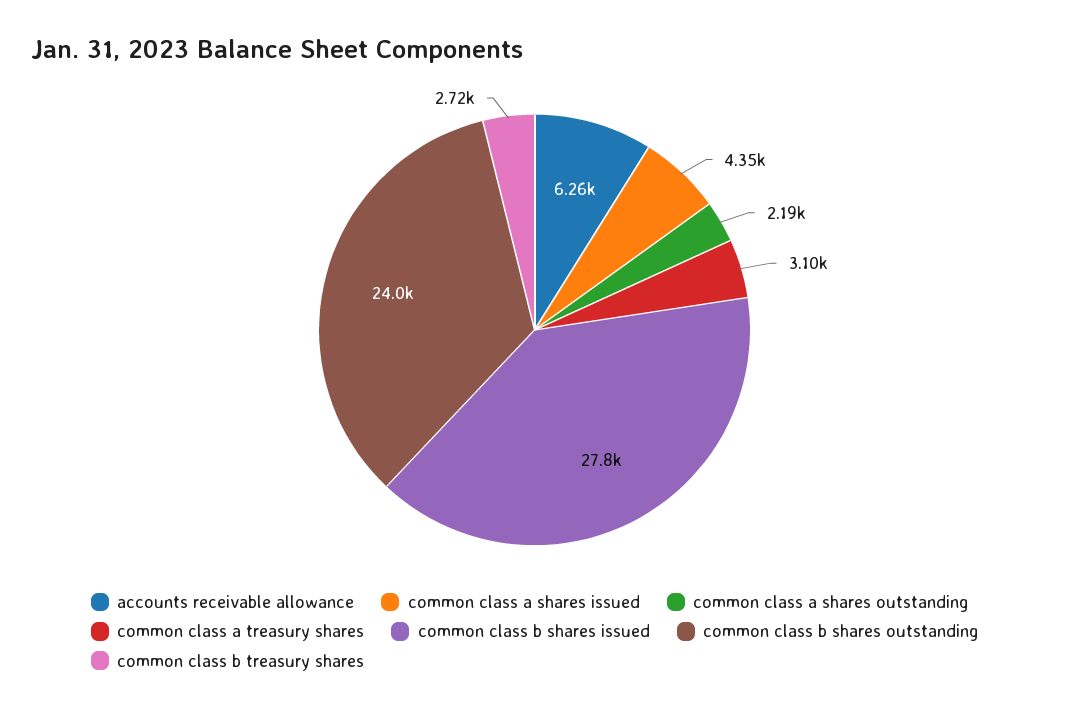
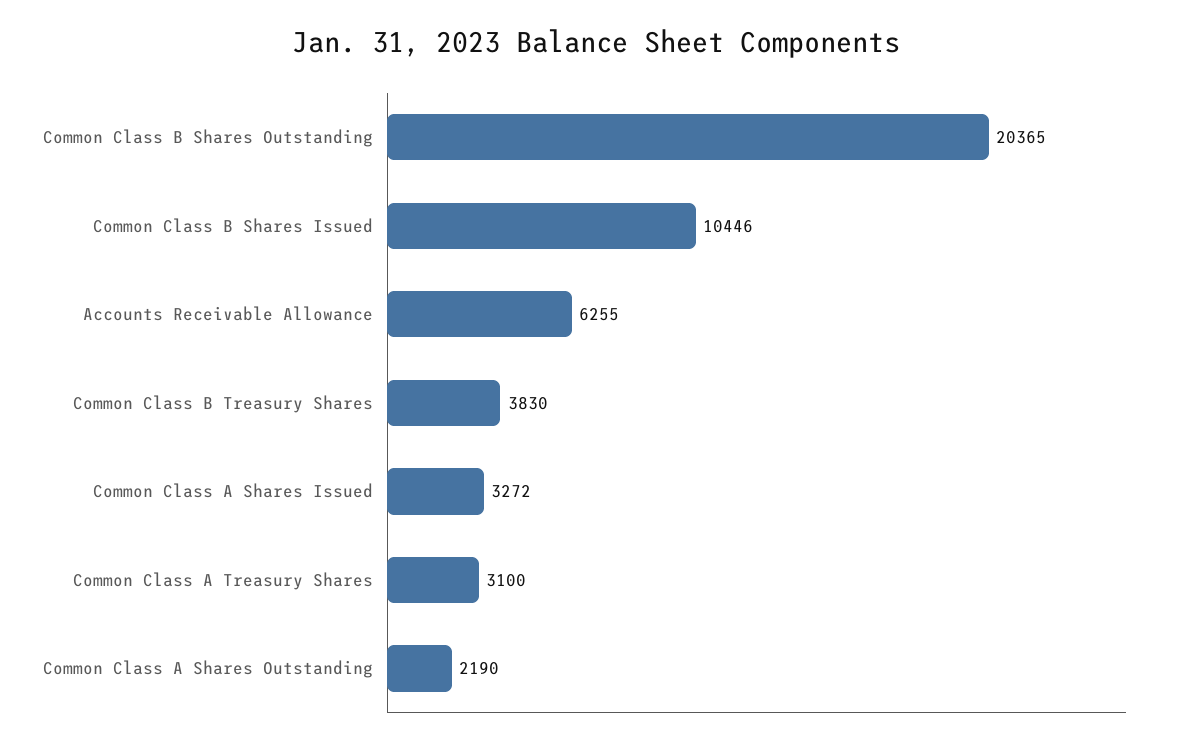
  {
    "accounts receivable allowance": 6255,
-   "common class a shares issued": 4350,
+   "common class a shares issued": 3272,
    "common class a shares outstanding": 2190,
    "common class a treasury shares": 3100,
-   "common class b shares issued": 27800,
+   "common class b shares issued": 10446,
-   "common class b shares outstanding": 24000,
+   "common class b shares outstanding": 20365,
-   "common class b treasury shares": 2720
+   "common class b treasury shares": 3830
  }

